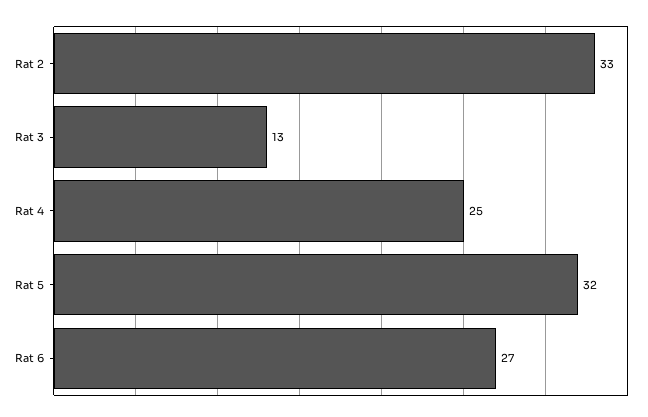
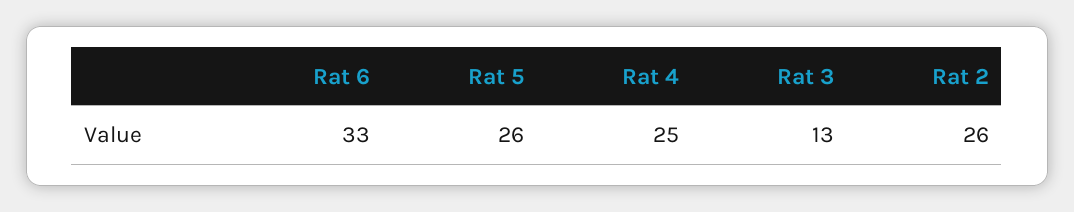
  {
-   "Rat 2": 33,
+   "Rat 2": 26,
    "Rat 3": 13,
    "Rat 4": 25,
-   "Rat 5": 32,
+   "Rat 5": 26,
-   "Rat 6": 27
+   "Rat 6": 33
  }

